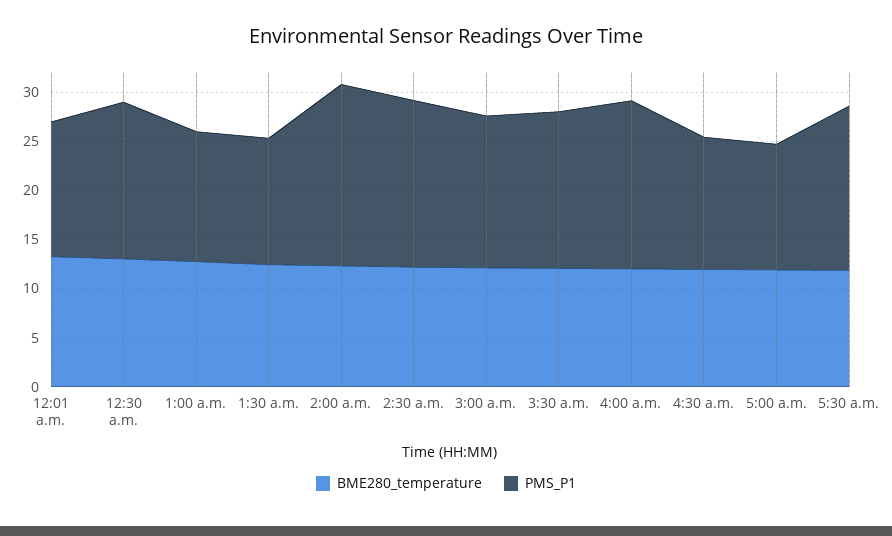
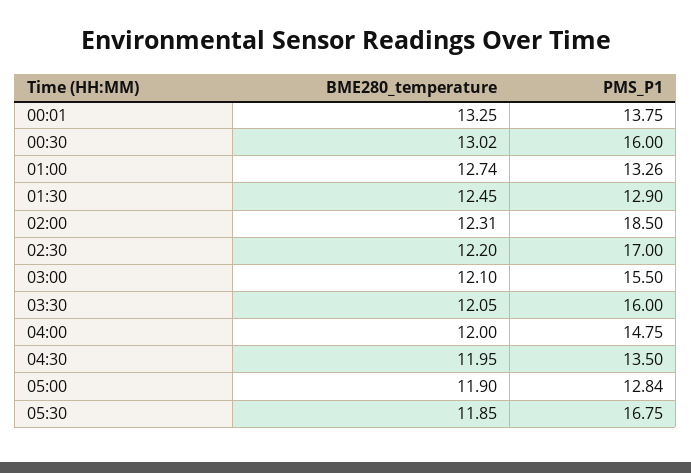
  {
    "BME280_temperature": {
      "12:01 a.m.": 13.25,
      "12:30 a.m.": 13.02,
      "1:00 a.m.": 12.74,
      "1:30 a.m.": 12.45,
      "2:00 a.m.": 12.31,
      "2:30 a.m.": 12.2,
      "3:00 a.m.": 12.1,
      "3:30 a.m.": 12.05,
      "4:00 a.m.": 12,
      "4:30 a.m.": 11.95,
      "5:00 a.m.": 11.9,
      "5:30 a.m.": 11.85
    },
    "PMS_P1": {
      "12:01 a.m.": 13.75,
      "12:30 a.m.": 16,
      "1:00 a.m.": 13.26,
      "1:30 a.m.": 12.9,
      "2:00 a.m.": 18.5,
      "2:30 a.m.": 17,
      "3:00 a.m.": 15.5,
      "3:30 a.m.": 16,
-     "4:00 a.m.": 17,
+     "4:00 a.m.": 14.75,
      "4:30 a.m.": 13.5,
      "5:00 a.m.": 12.84,
      "5:30 a.m.": 16.75
    }
  }

